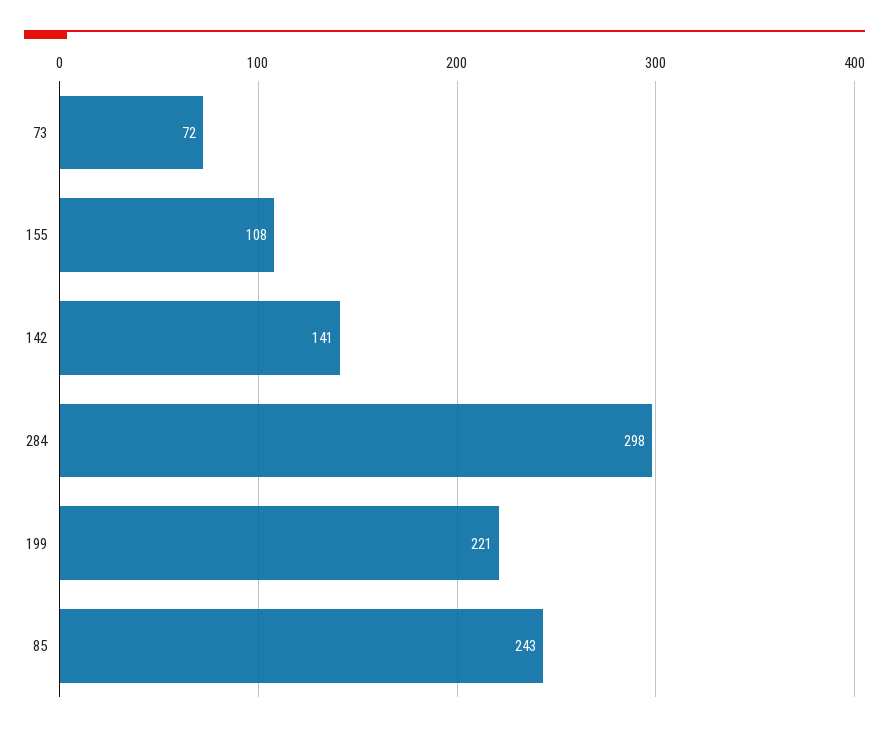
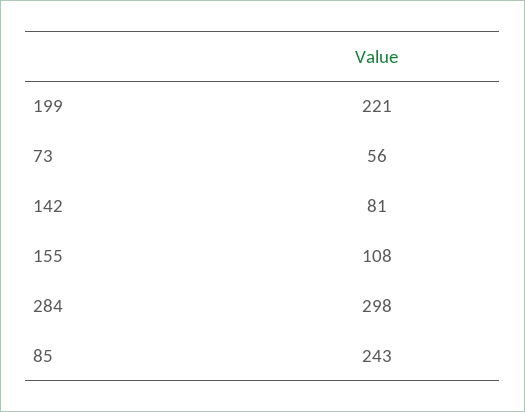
  {
-   "73": 72,
+   "73": 56,
    "155": 108,
-   "142": 141,
+   "142": 81,
    "284": 298,
    "199": 221,
    "85": 243
  }

